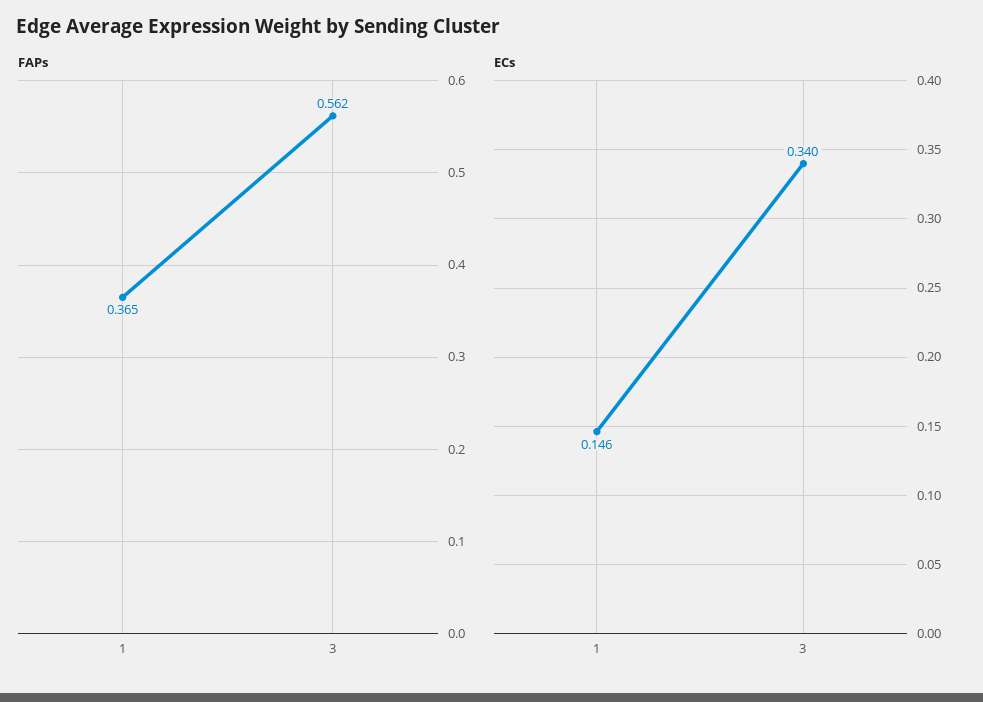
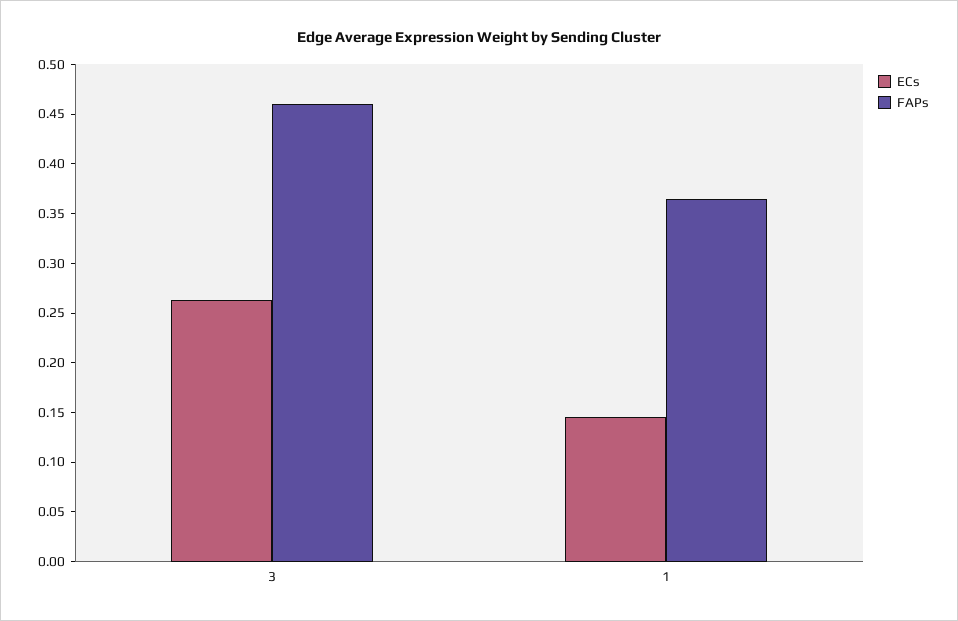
  {
    "FAPs": {
      "1": 0.365,
-     "3": 0.562
+     "3": 0.46
    },
    "ECs": {
      "1": 0.146,
-     "3": 0.34
+     "3": 0.26
    }
  }

